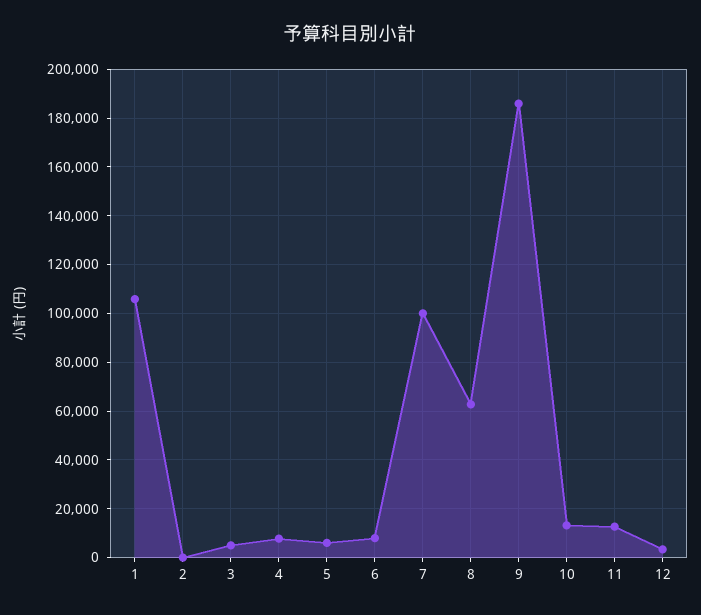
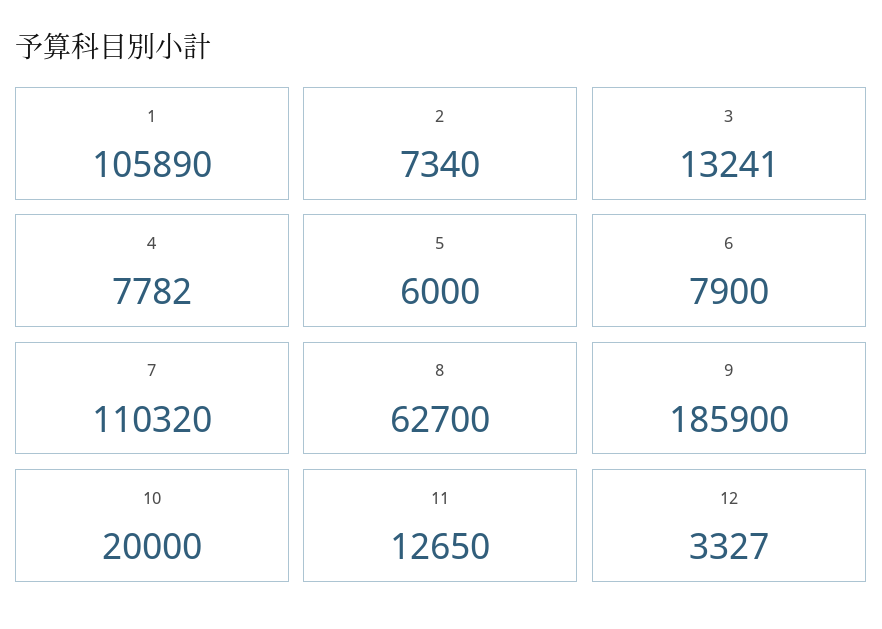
  {
    "1": 105890,
-   "2": 0,
+   "2": 7340,
-   "3": 5000,
+   "3": 13241,
    "4": 7782,
    "5": 6000,
    "6": 7900,
-   "7": 100000,
+   "7": 110320,
    "8": 62700,
    "9": 185900,
-   "10": 12500,
+   "10": 20000,
    "11": 12650,
    "12": 3327
  }

